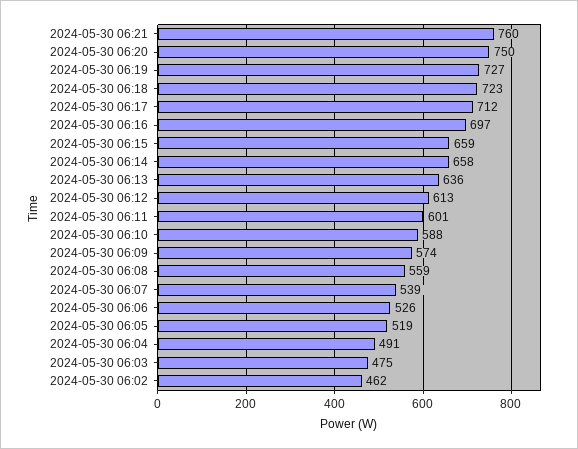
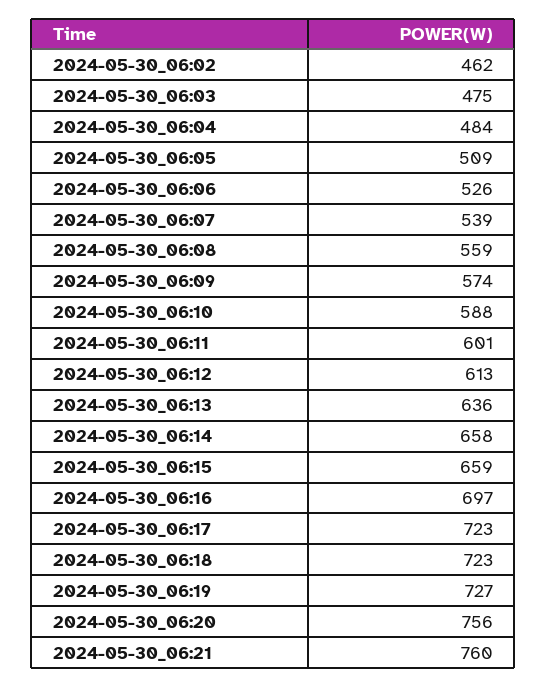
  {
    "2024-05-30 06:21": 760,
-   "2024-05-30 06:20": 750,
+   "2024-05-30 06:20": 756,
    "2024-05-30 06:19": 727,
    "2024-05-30 06:18": 723,
-   "2024-05-30 06:17": 712,
+   "2024-05-30 06:17": 723,
    "2024-05-30 06:16": 697,
    "2024-05-30 06:15": 659,
    "2024-05-30 06:14": 658,
    "2024-05-30 06:13": 636,
    "2024-05-30 06:12": 613,
    "2024-05-30 06:11": 601,
    "2024-05-30 06:10": 588,
    "2024-05-30 06:09": 574,
    "2024-05-30 06:08": 559,
    "2024-05-30 06:07": 539,
    "2024-05-30 06:06": 526,
-   "2024-05-30 06:05": 519,
+   "2024-05-30 06:05": 509,
-   "2024-05-30 06:04": 491,
+   "2024-05-30 06:04": 484,
    "2024-05-30 06:03": 475,
    "2024-05-30 06:02": 462
  }

